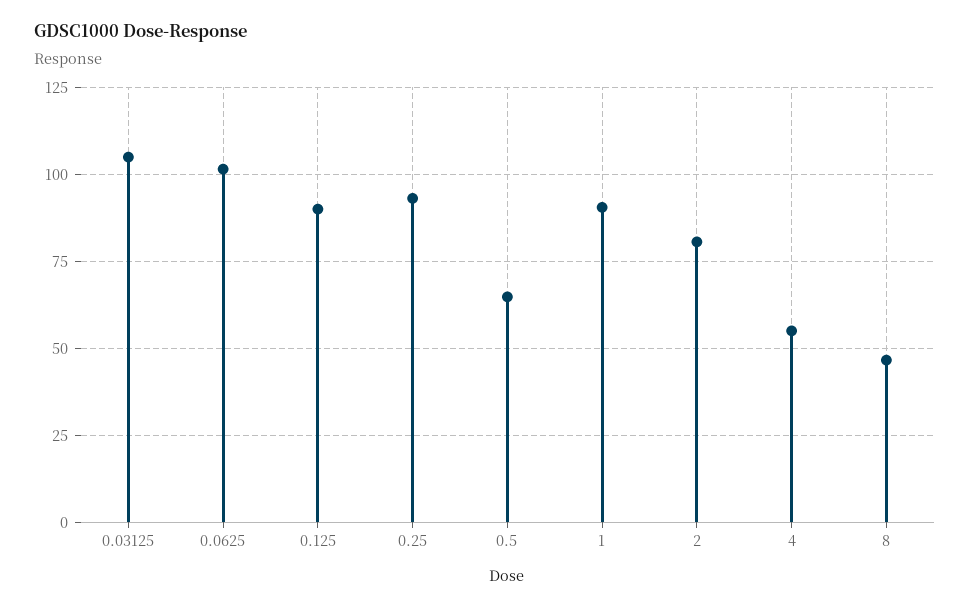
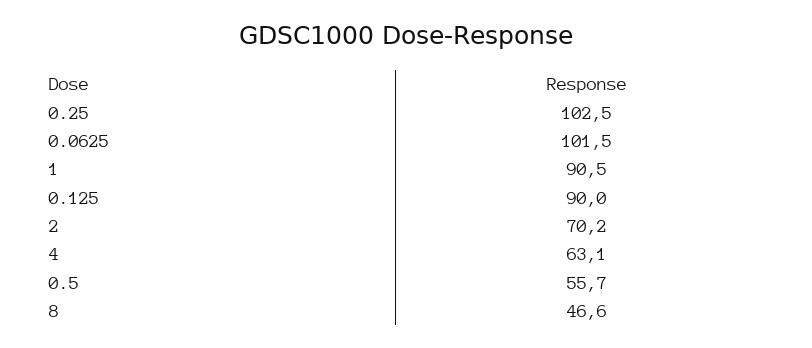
  {
-   "0.03125": 105,
    "0.0625": 101.5,
    "0.125": 90,
-   "0.25": 92.5,
+   "0.25": 102.5,
-   "0.5": 65,
+   "0.5": 55.7,
    "1": 90.5,
-   "2": 80,
+   "2": 70.2,
-   "4": 55,
+   "4": 63.1,
    "8": 46.6
  }

